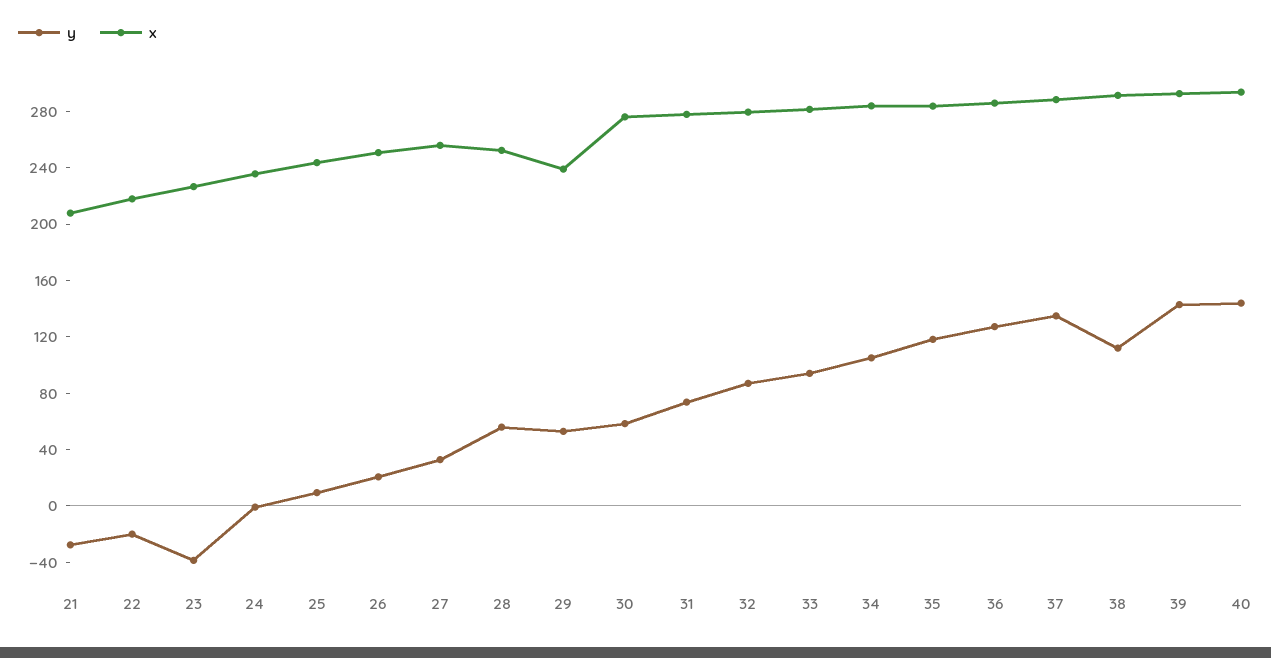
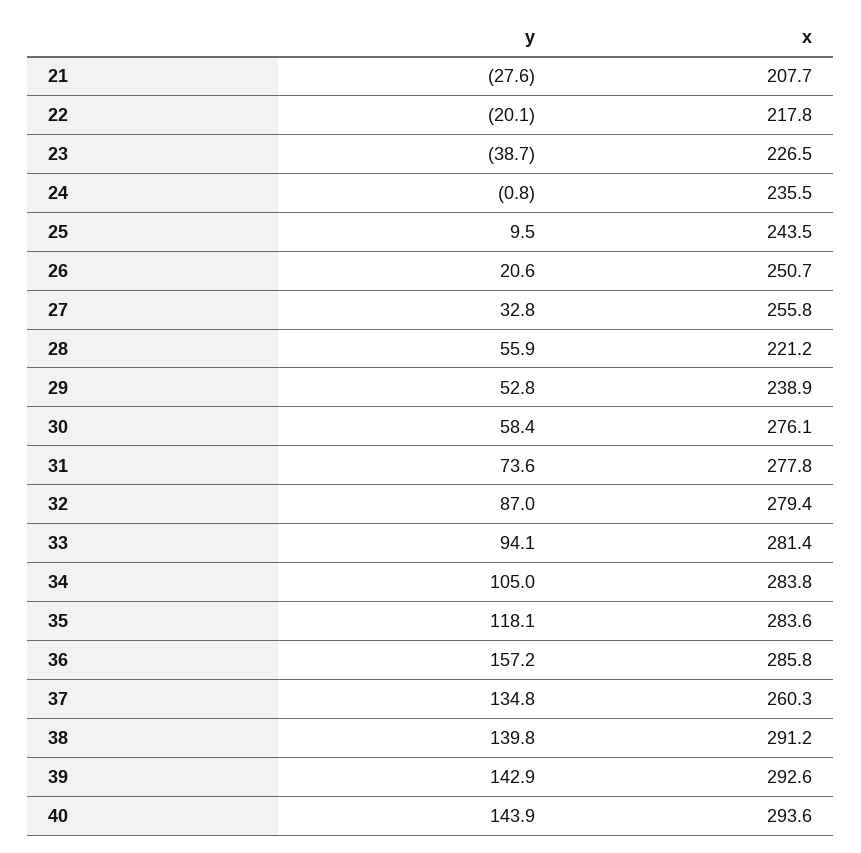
  {
    "y": {
      "21": -27.6,
      "22": -20.1,
      "23": -38.7,
      "24": -0.8,
      "25": 9.5,
      "26": 20.6,
      "27": 32.8,
      "28": 55.9,
      "29": 52.8,
      "30": 58.4,
      "31": 73.6,
      "32": 87,
      "33": 94.1,
      "34": 105,
      "35": 118.1,
-     "36": 130,
+     "36": 157.2,
      "37": 134.8,
-     "38": 110,
+     "38": 139.8,
      "39": 142.9,
      "40": 143.9
    },
    "x": {
      "21": 207.7,
      "22": 217.8,
      "23": 226.5,
      "24": 235.5,
      "25": 243.5,
      "26": 250.7,
      "27": 255.8,
-     "28": 250,
+     "28": 221.2,
      "29": 238.9,
      "30": 276.1,
      "31": 277.8,
      "32": 279.4,
      "33": 281.4,
      "34": 283.8,
      "35": 283.6,
      "36": 285.8,
-     "37": 290,
+     "37": 260.3,
      "38": 291.2,
      "39": 292.6,
      "40": 293.6
    }
  }

